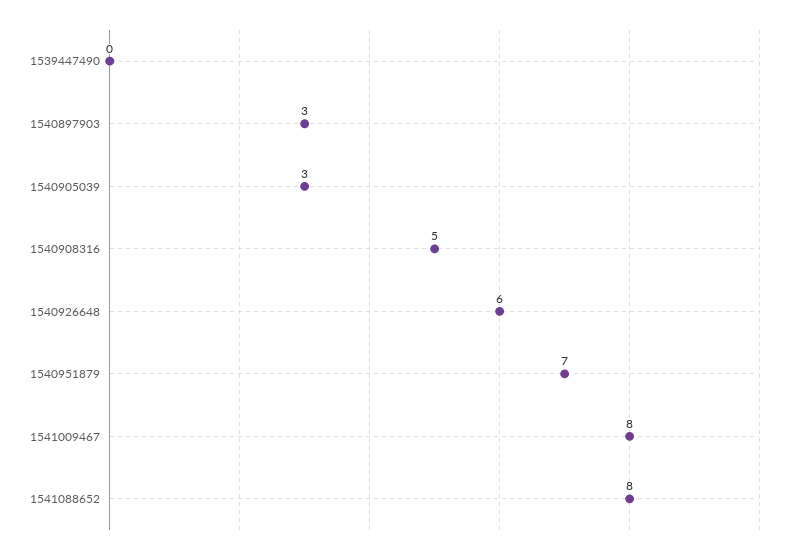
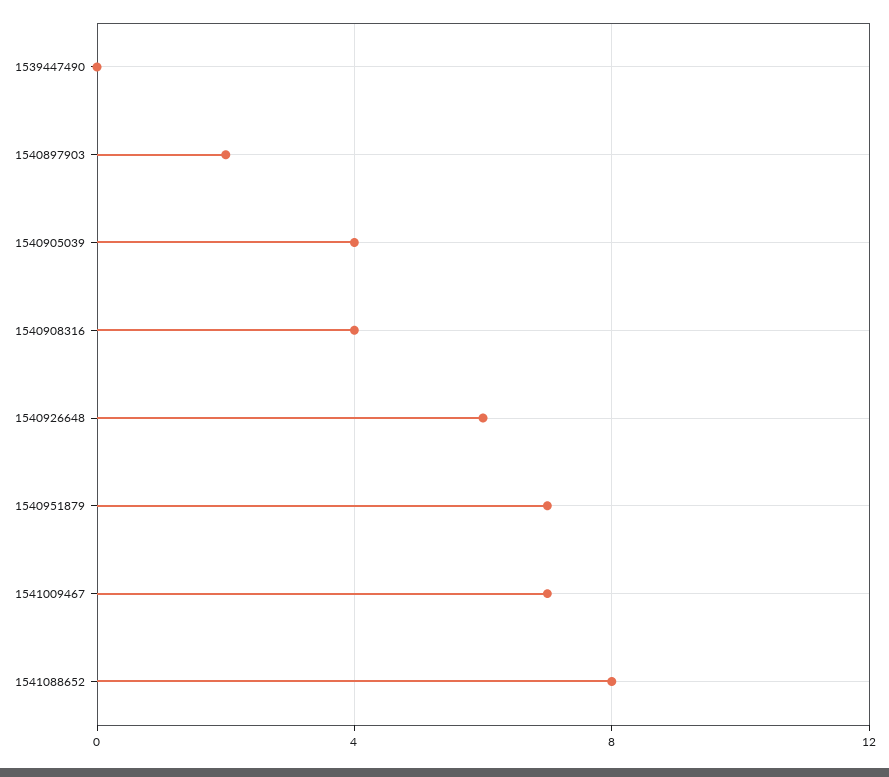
  {
    "1539447490": 0,
-   "1540897903": 3,
+   "1540897903": 2,
-   "1540905039": 3,
+   "1540905039": 4,
-   "1540908316": 5,
+   "1540908316": 4,
    "1540926648": 6,
    "1540951879": 7,
-   "1541009467": 8,
+   "1541009467": 7,
    "1541088652": 8
  }

